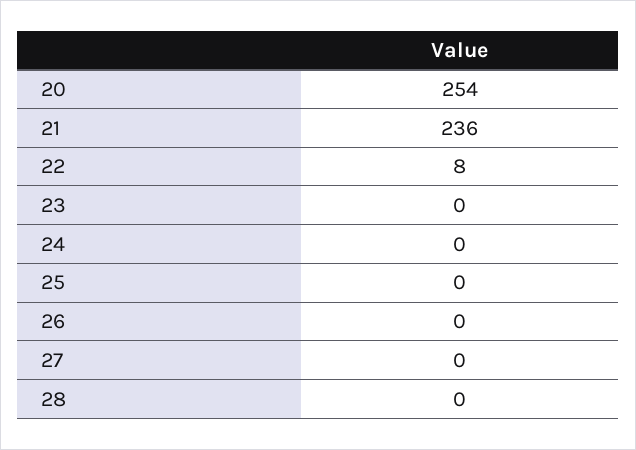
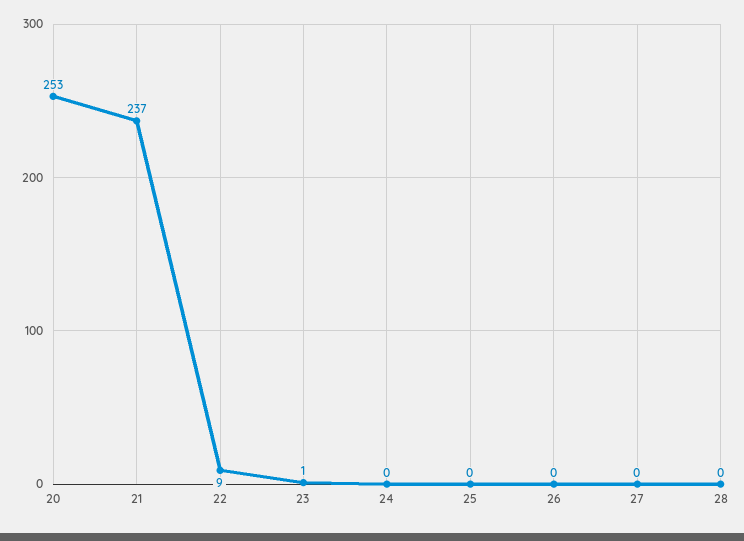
  {
-   "20": 254,
+   "20": 253,
-   "21": 236,
+   "21": 237,
-   "22": 8,
+   "22": 9,
-   "23": 0,
+   "23": 1,
    "24": 0,
    "25": 0,
    "26": 0,
    "27": 0,
    "28": 0
  }

